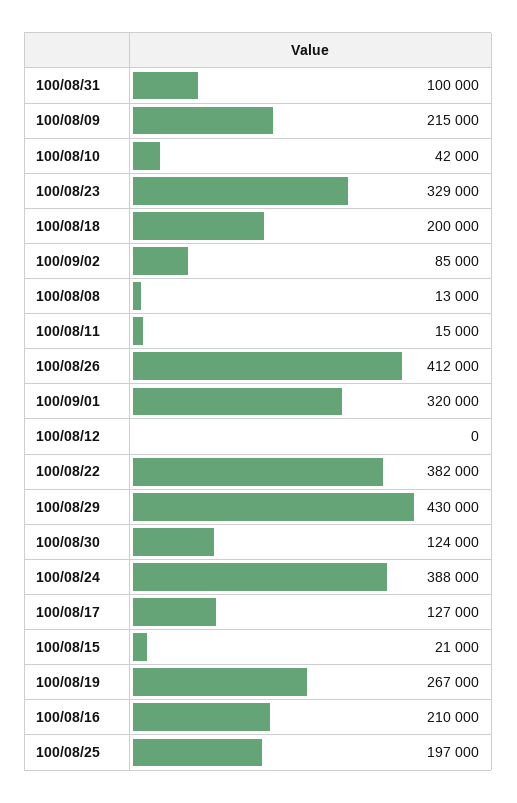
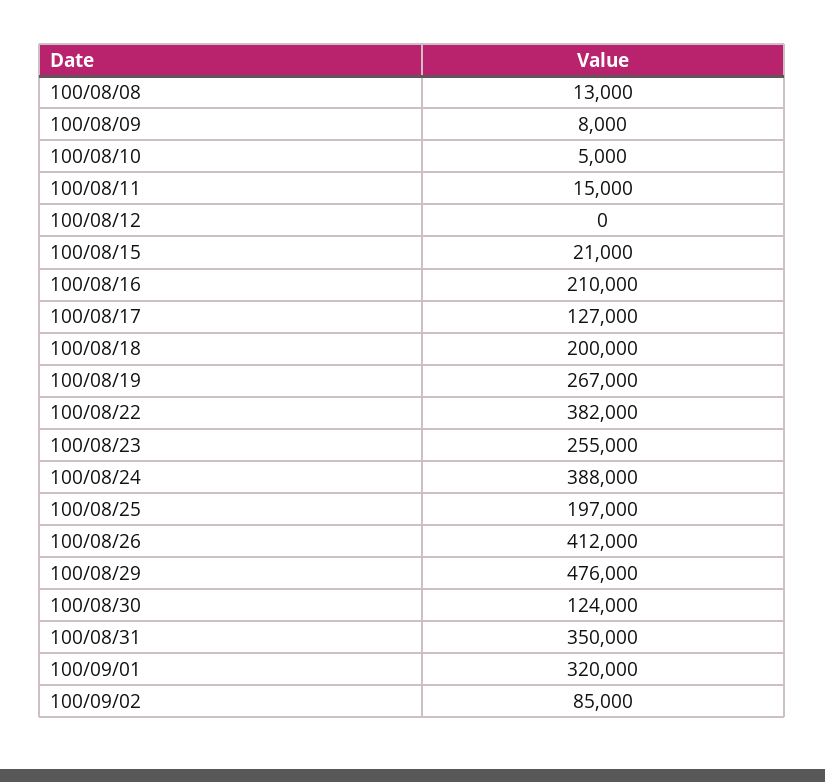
  {
-   "100/08/31": 100000,
+   "100/08/31": 350000,
-   "100/08/09": 215000,
+   "100/08/09": 8000,
-   "100/08/10": 42000,
+   "100/08/10": 5000,
-   "100/08/23": 329000,
+   "100/08/23": 255000,
    "100/08/18": 200000,
    "100/09/02": 85000,
    "100/08/08": 13000,
    "100/08/11": 15000,
    "100/08/26": 412000,
    "100/09/01": 320000,
    "100/08/12": 0,
    "100/08/22": 382000,
-   "100/08/29": 430000,
+   "100/08/29": 476000,
    "100/08/30": 124000,
    "100/08/24": 388000,
    "100/08/17": 127000,
    "100/08/15": 21000,
    "100/08/19": 267000,
    "100/08/16": 210000,
    "100/08/25": 197000
  }

